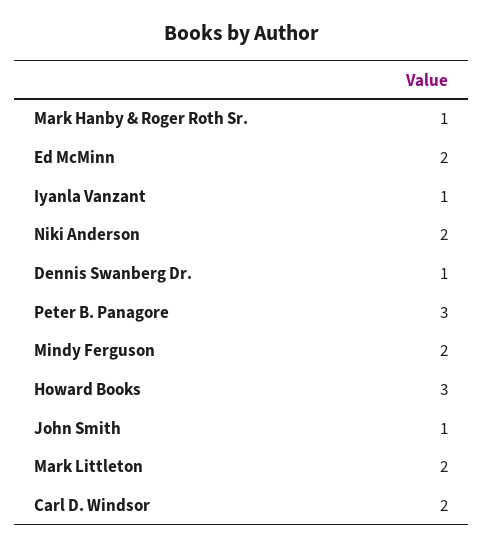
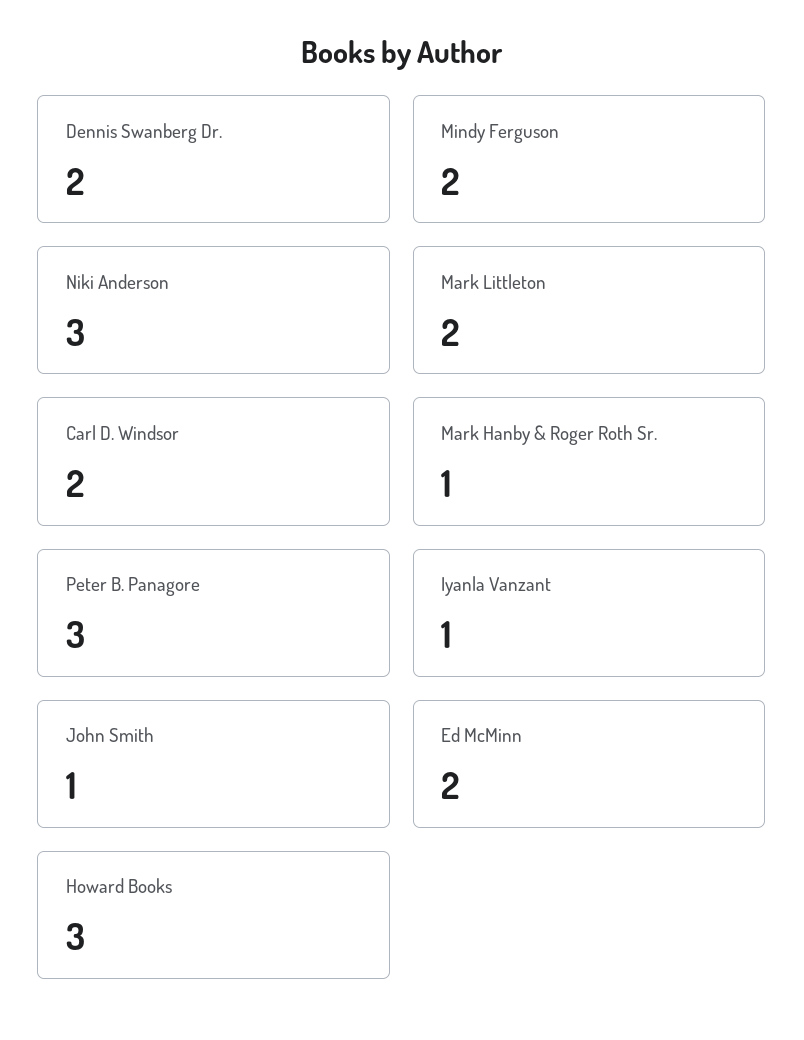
  {
    "Mark Hanby & Roger Roth Sr.": 1,
    "Ed McMinn": 2,
    "Iyanla Vanzant": 1,
-   "Niki Anderson": 2,
+   "Niki Anderson": 3,
-   "Dennis Swanberg Dr.": 1,
+   "Dennis Swanberg Dr.": 2,
    "Peter B. Panagore": 3,
    "Mindy Ferguson": 2,
    "Howard Books": 3,
    "John Smith": 1,
    "Mark Littleton": 2,
    "Carl D. Windsor": 2
  }

